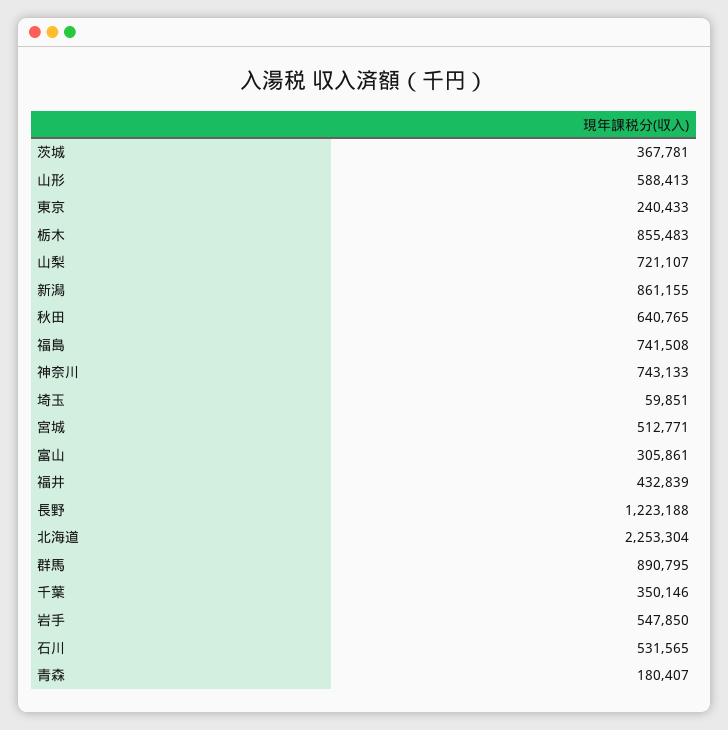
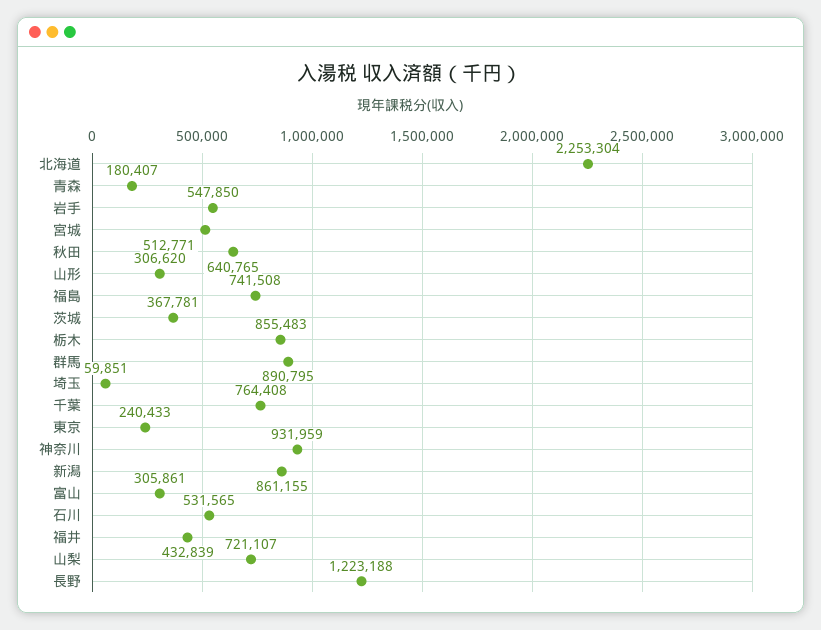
  {
    "茨城": 367781,
-   "山形": 588413,
+   "山形": 306620,
    "東京": 240433,
    "栃木": 855483,
    "山梨": 721107,
    "新潟": 861155,
    "秋田": 640765,
    "福島": 741508,
-   "神奈川": 743133,
+   "神奈川": 931959,
    "埼玉": 59851,
    "宮城": 512771,
    "富山": 305861,
    "福井": 432839,
    "長野": 1223188,
    "北海道": 2253304,
    "群馬": 890795,
-   "千葉": 350146,
+   "千葉": 764408,
    "岩手": 547850,
    "石川": 531565,
    "青森": 180407
  }

